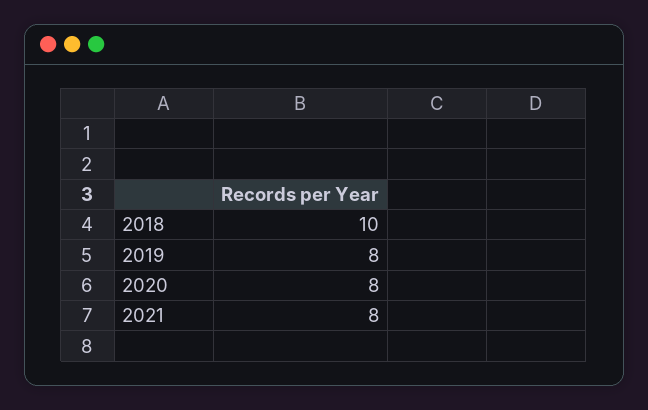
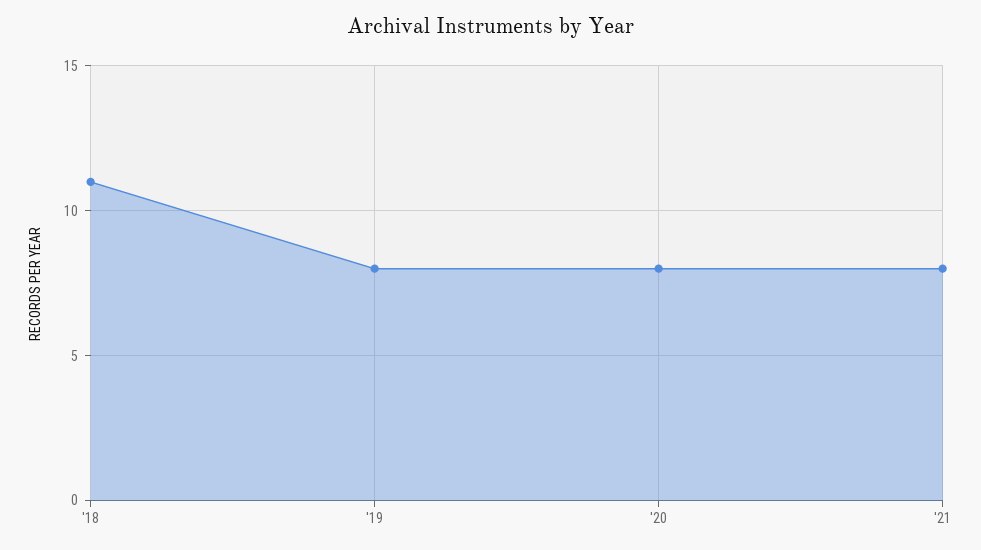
  {
-   "2018": 10,
+   "2018": 11,
    "2019": 8,
    "2020": 8,
    "2021": 8
  }

